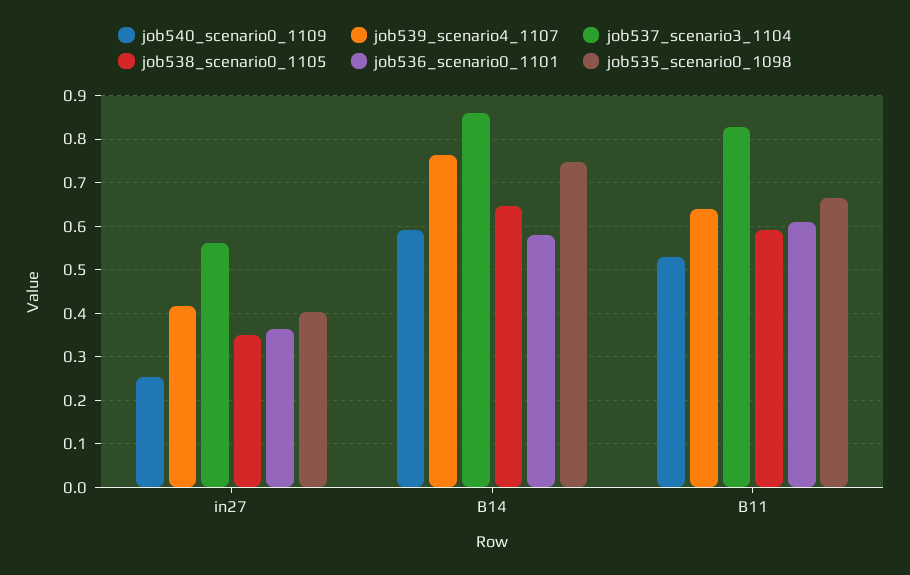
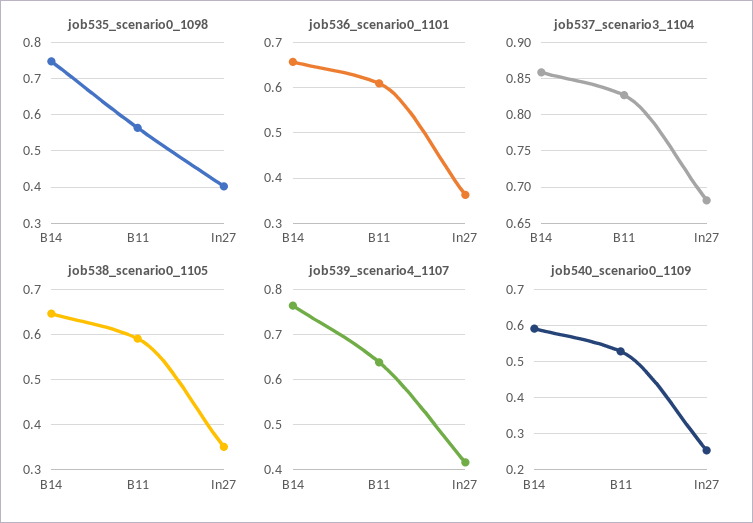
  {
    "job540_scenario0_1109": {
      "in27": 0.26,
      "B14": 0.6,
      "B11": 0.52
    },
    "job539_scenario4_1107": {
      "in27": 0.42,
      "B14": 0.76,
      "B11": 0.64
    },
    "job537_scenario3_1104": {
-     "in27": 0.56,
+     "in27": 0.68,
      "B14": 0.86,
      "B11": 0.83
    },
    "job538_scenario0_1105": {
      "in27": 0.36,
      "B14": 0.64,
      "B11": 0.6
    },
    "job536_scenario0_1101": {
      "in27": 0.36,
-     "B14": 0.58,
+     "B14": 0.66,
      "B11": 0.6
    },
    "job535_scenario0_1098": {
      "in27": 0.4,
      "B14": 0.74,
-     "B11": 0.66
+     "B11": 0.56
    }
  }

